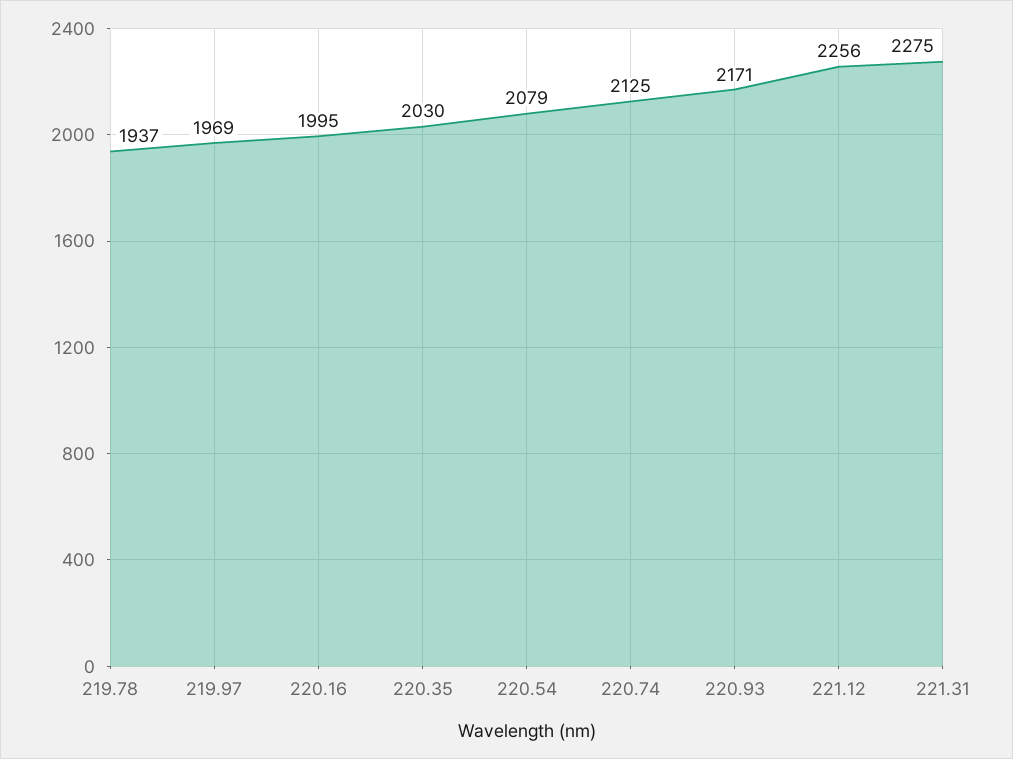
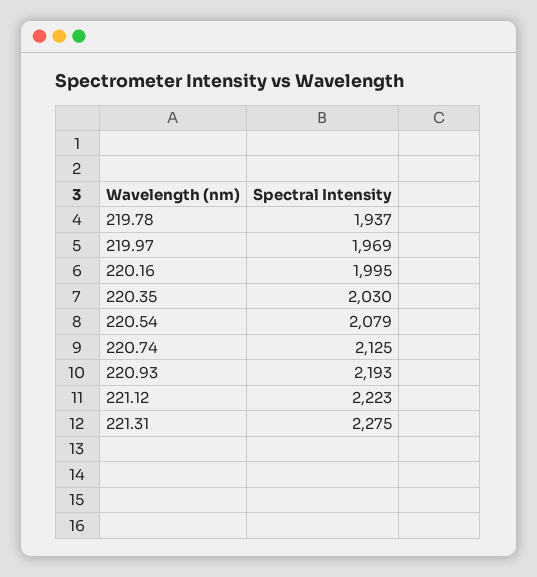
  {
    "219.78": 1937,
    "219.97": 1969,
    "220.16": 1995,
    "220.35": 2030,
    "220.54": 2079,
    "220.74": 2125,
-   "220.93": 2171,
+   "220.93": 2193,
-   "221.12": 2256,
+   "221.12": 2223,
    "221.31": 2275
  }

